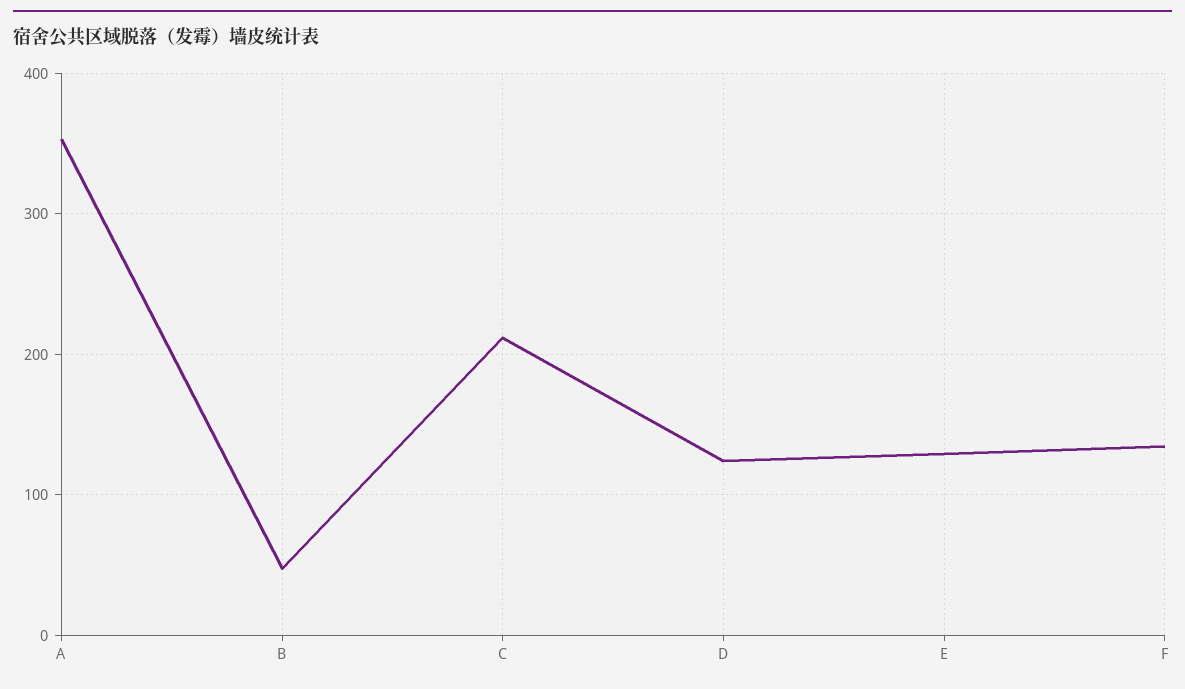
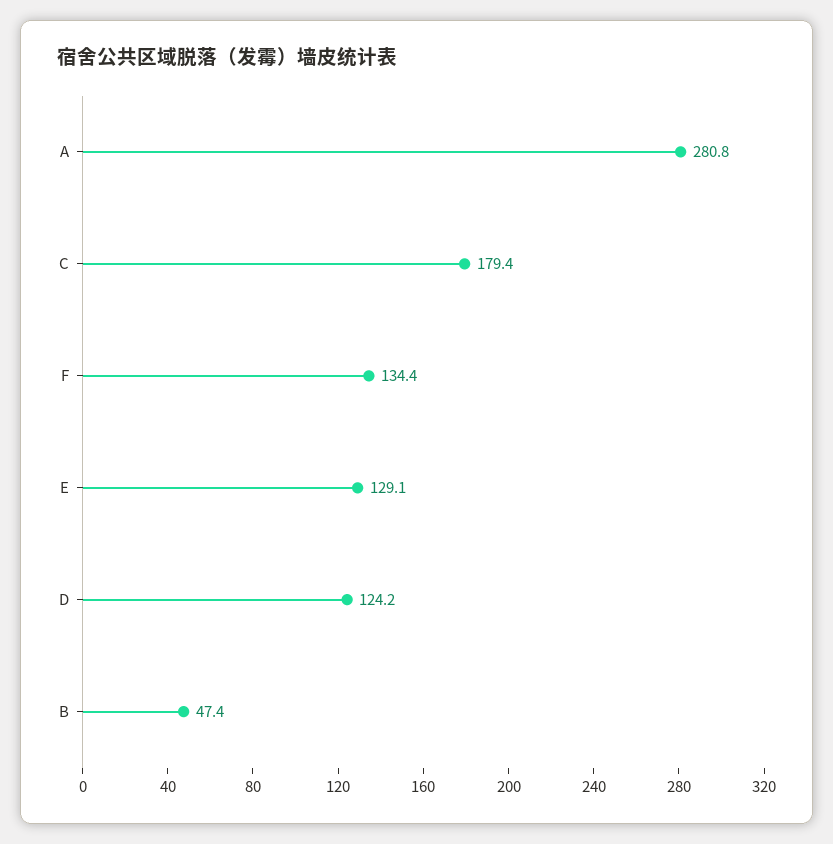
  {
-   "A": 350,
+   "A": 280.8,
    "B": 47.4,
-   "C": 210,
+   "C": 179.4,
    "D": 124.2,
    "E": 129.1,
    "F": 134.4
  }

